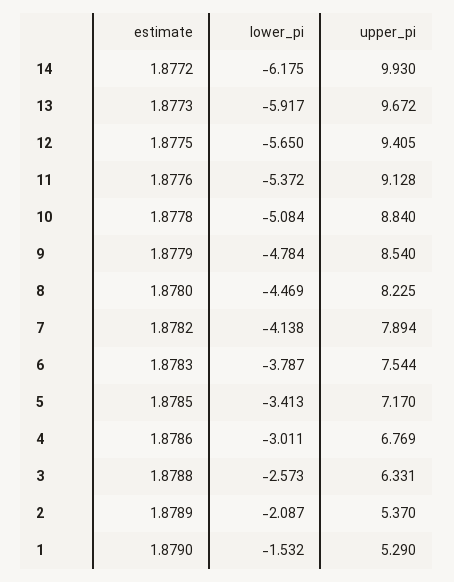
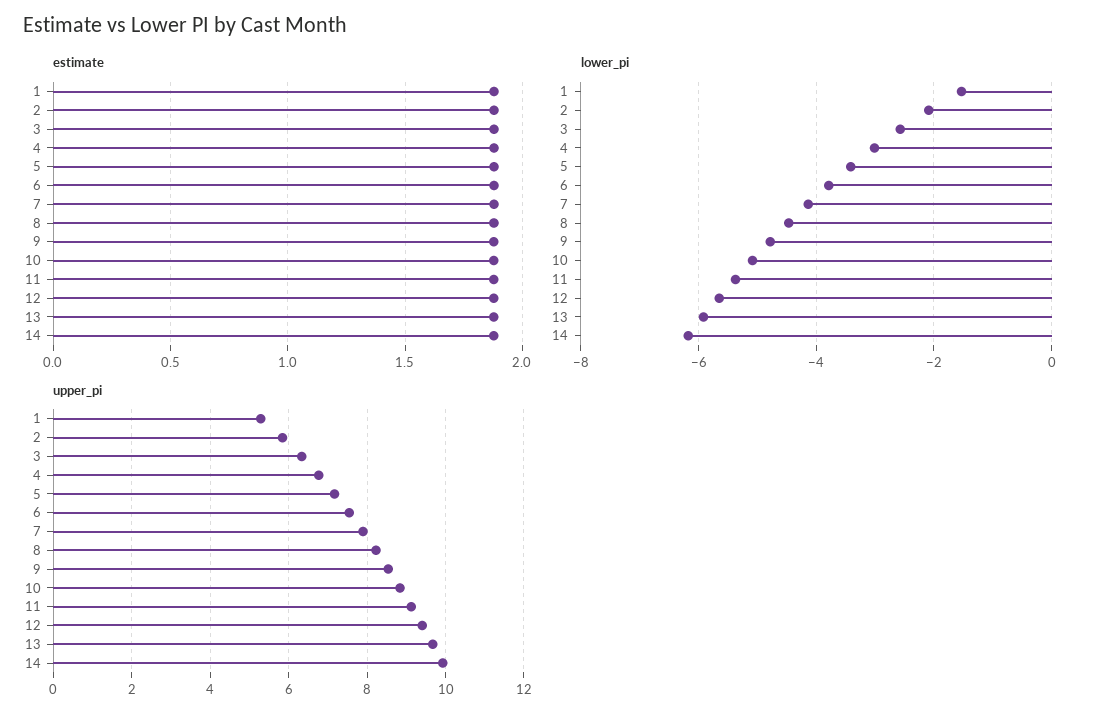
  {
    "estimate": {
      "14": 1.8772,
      "13": 1.8773,
      "12": 1.8775,
      "11": 1.8776,
      "10": 1.8778,
      "9": 1.8779,
      "8": 1.878,
      "7": 1.8782,
      "6": 1.8783,
      "5": 1.8785,
      "4": 1.8786,
      "3": 1.8788,
      "2": 1.8789,
      "1": 1.879
    },
    "lower_pi": {
      "14": -6.175,
      "13": -5.917,
      "12": -5.65,
      "11": -5.372,
      "10": -5.084,
      "9": -4.784,
      "8": -4.469,
      "7": -4.138,
      "6": -3.787,
      "5": -3.413,
      "4": -3.011,
      "3": -2.573,
      "2": -2.087,
      "1": -1.532
    },
    "upper_pi": {
      "14": 9.93,
      "13": 9.672,
      "12": 9.405,
      "11": 9.128,
      "10": 8.84,
      "9": 8.54,
      "8": 8.225,
      "7": 7.894,
      "6": 7.544,
      "5": 7.17,
      "4": 6.769,
      "3": 6.331,
-     "2": 5.37,
+     "2": 5.8,
      "1": 5.29
    }
  }

